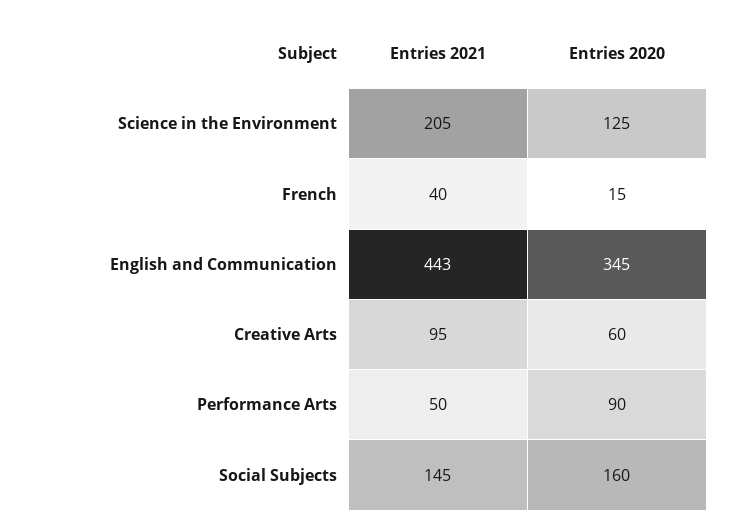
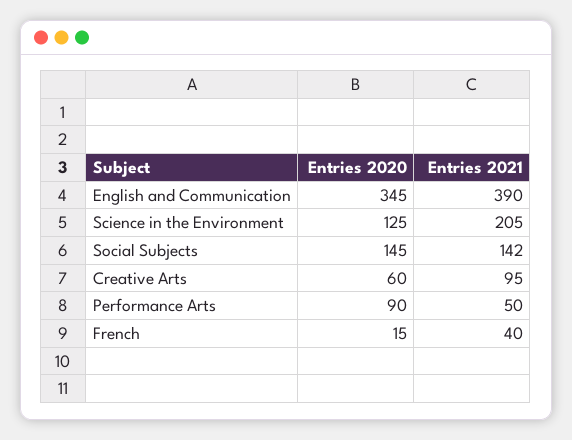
  {
    "Entries 2021": {
      "Science in the Environment": 205,
      "French": 40,
-     "English and Communication": 443,
+     "English and Communication": 390,
      "Creative Arts": 95,
      "Performance Arts": 50,
-     "Social Subjects": 145
+     "Social Subjects": 142
    },
    "Entries 2020": {
      "Science in the Environment": 125,
      "French": 15,
      "English and Communication": 345,
      "Creative Arts": 60,
      "Performance Arts": 90,
-     "Social Subjects": 160
+     "Social Subjects": 145
    }
  }

